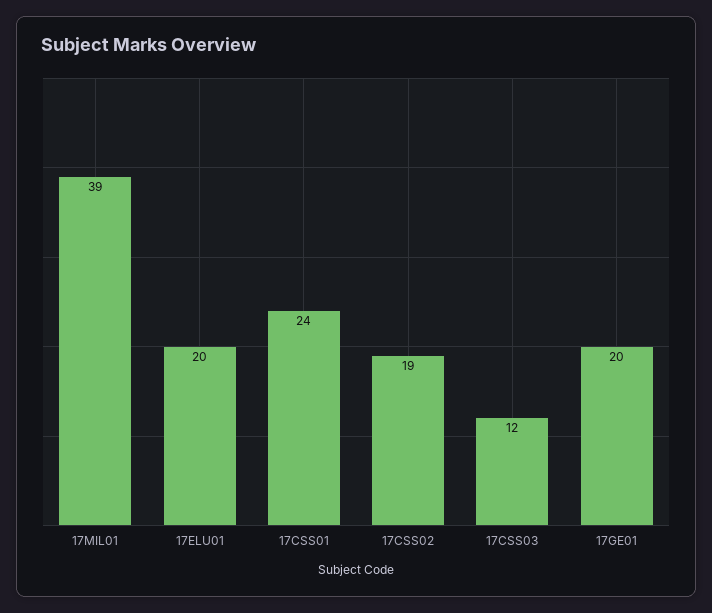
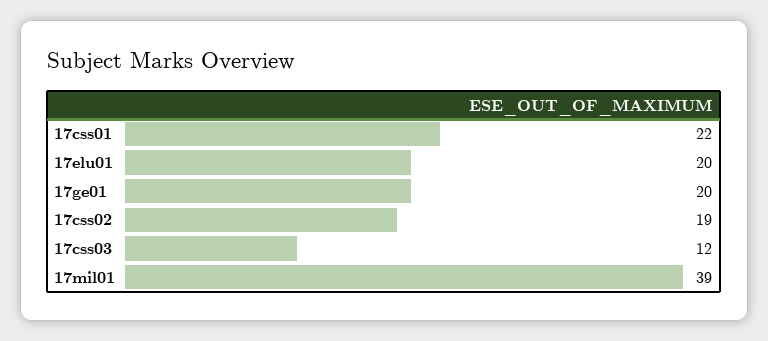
  {
    "17MIL01": 39,
    "17ELU01": 20,
-   "17CSS01": 24,
+   "17CSS01": 22,
    "17CSS02": 19,
    "17CSS03": 12,
    "17GE01": 20
  }

